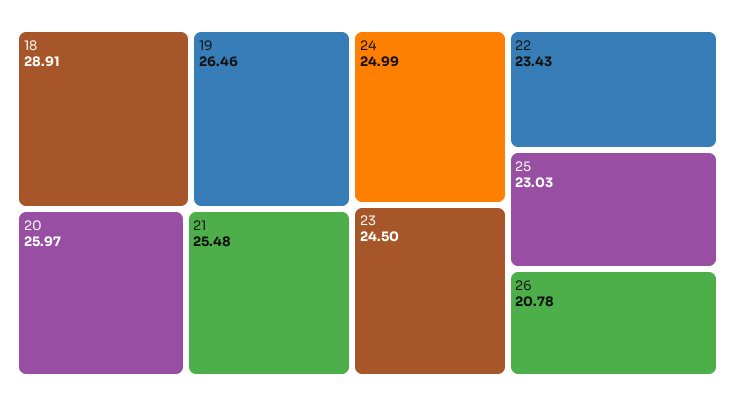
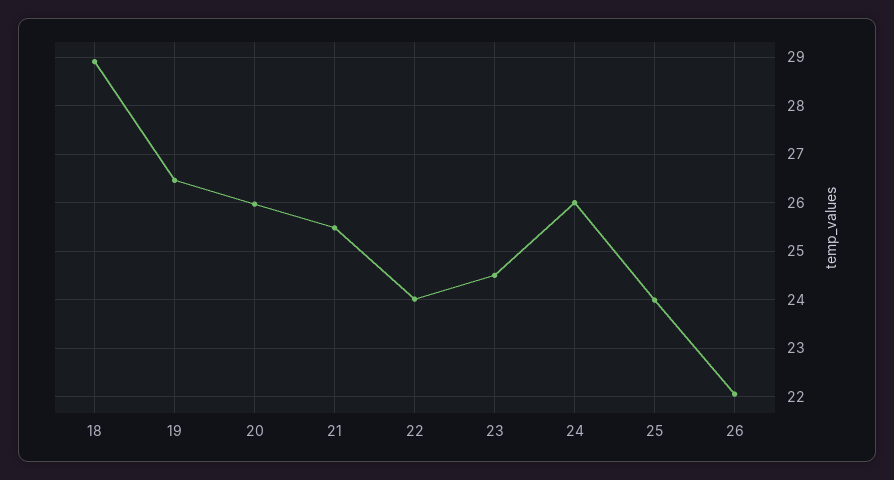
  {
    "18": 28.91,
    "19": 26.46,
    "20": 25.97,
    "21": 25.48,
-   "24": 24.99,
+   "24": 26,
    "23": 24.5,
-   "22": 23.43,
+   "22": 24,
-   "25": 23.03,
+   "25": 24,
-   "26": 20.78
+   "26": 22
  }

